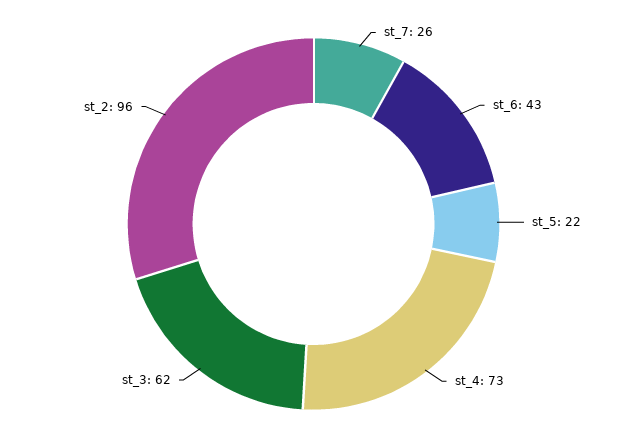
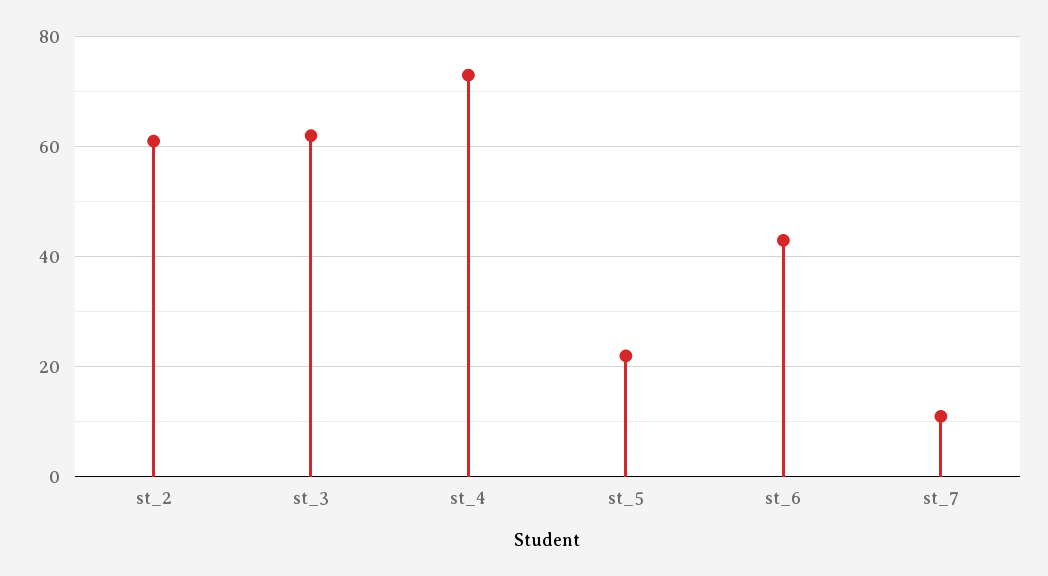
  {
-   "st_7": 26,
+   "st_7": 10,
    "st_6": 43,
    "st_5": 22,
    "st_4": 73,
    "st_3": 62,
-   "st_2": 96
+   "st_2": 60
  }

